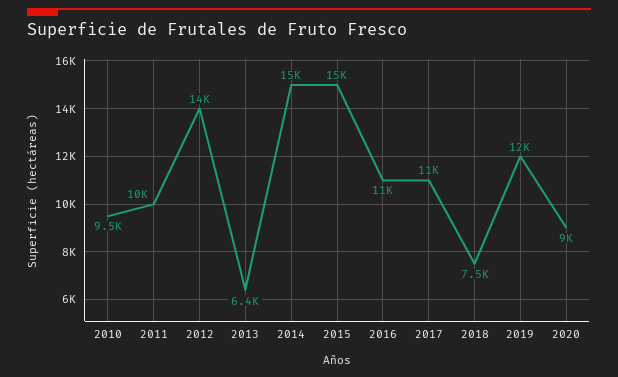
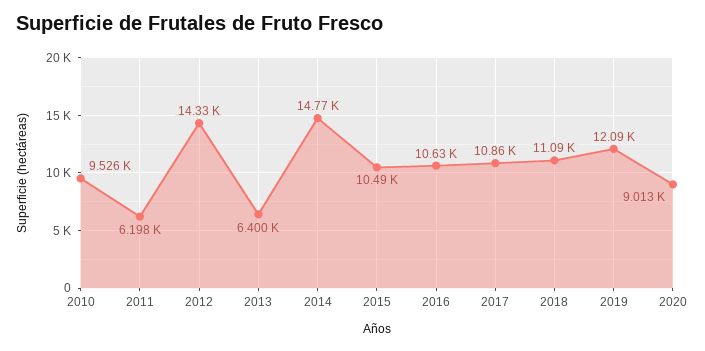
  {
    "2010": 9526,
-   "2011": 10000,
+   "2011": 6198,
    "2012": 14330,
    "2013": 6400,
    "2014": 14770,
-   "2015": 15000,
+   "2015": 10490,
    "2016": 10630,
    "2017": 10860,
-   "2018": 7500,
+   "2018": 11090,
    "2019": 12090,
    "2020": 9013
  }

